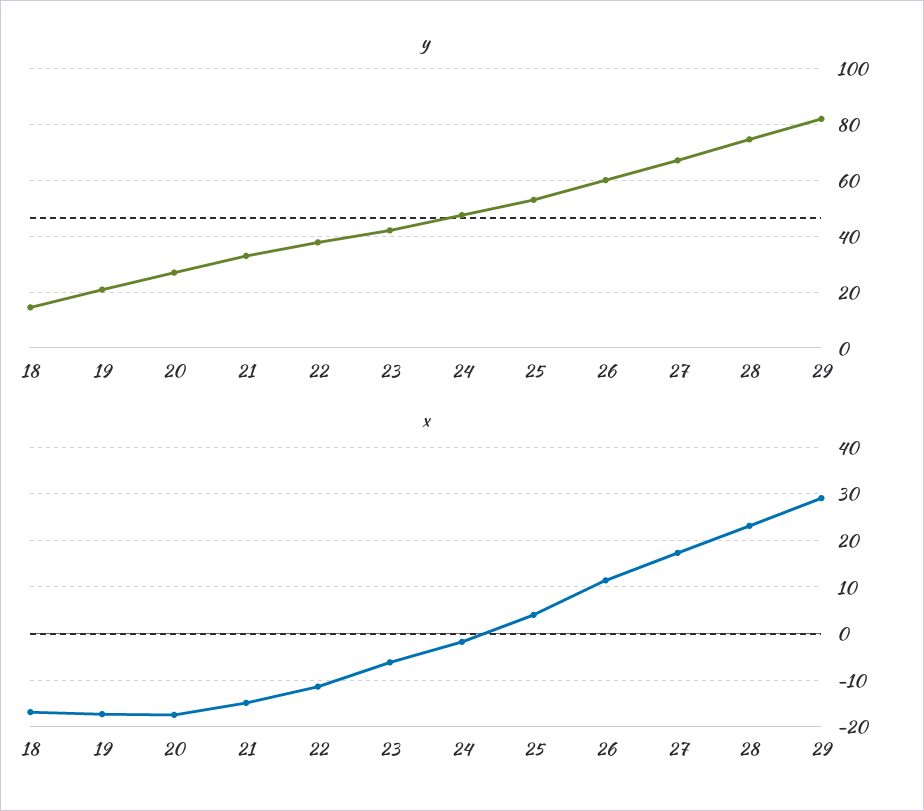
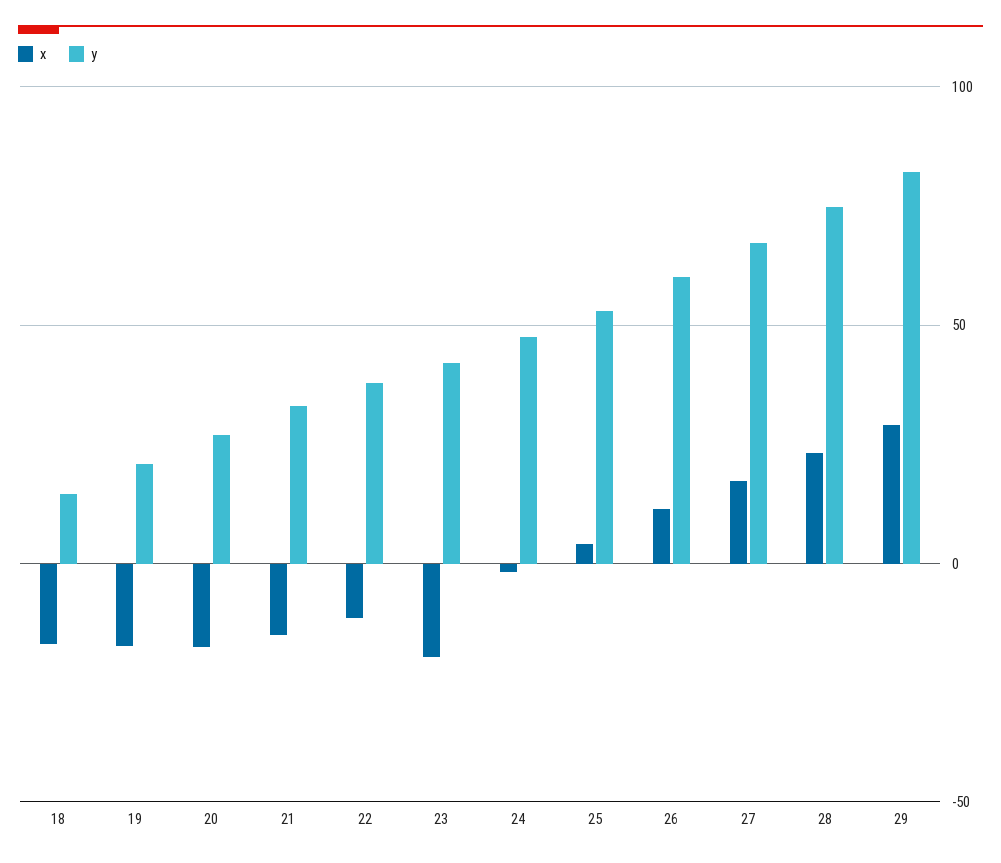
  {
    "y": {
      "18": 15,
      "19": 20,
      "20": 27.5,
      "21": 32.5,
      "22": 37.5,
      "23": 42.5,
      "24": 47.5,
      "25": 52.5,
      "26": 60,
      "27": 67.5,
      "28": 75,
      "29": 82.5
    },
    "x": {
      "18": -16,
      "19": -18,
      "20": -18,
      "21": -14,
      "22": -12,
-     "23": -6,
+     "23": -20,
      "24": -2,
      "25": 4,
      "26": 12,
      "27": 18,
      "28": 24,
      "29": 30
    }
  }

